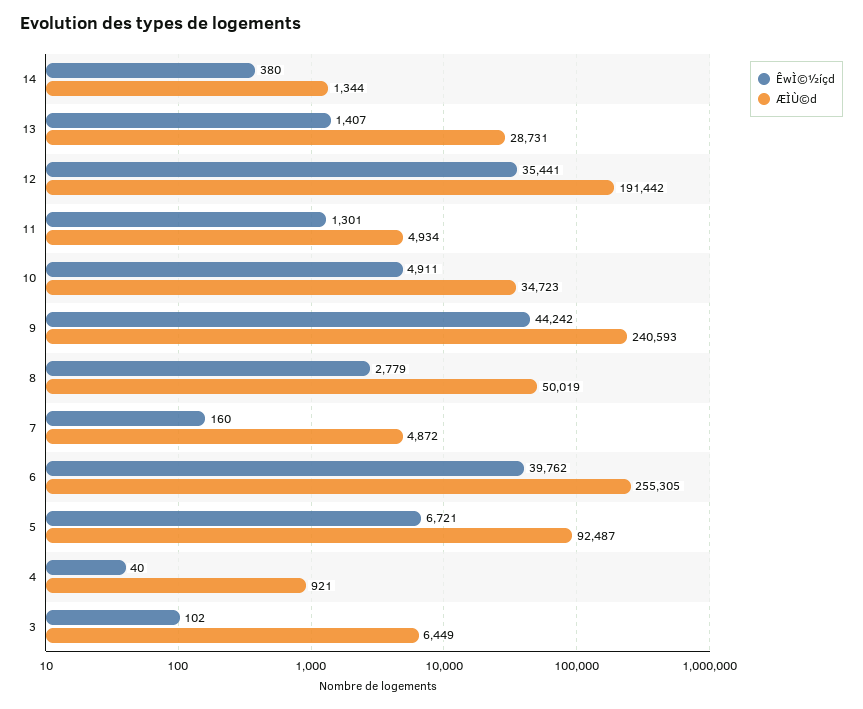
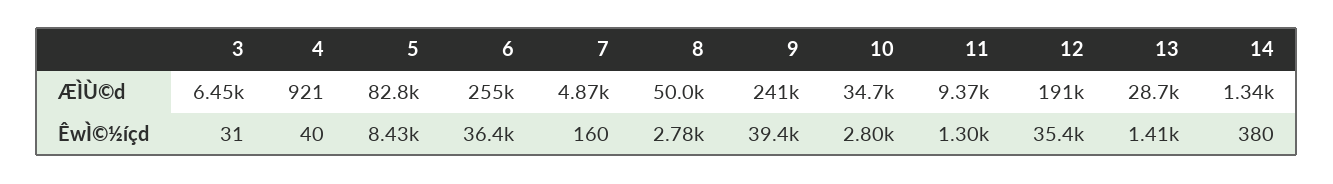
  {
    "ÊwÌ©½íçd": {
      "14": 380,
      "13": 1407,
      "12": 35441,
      "11": 1301,
-     "10": 4911,
+     "10": 2800,
-     "9": 44242,
+     "9": 39400,
      "8": 2779,
      "7": 160,
-     "6": 39762,
+     "6": 36400,
-     "5": 6721,
+     "5": 8430,
      "4": 40,
-     "3": 102
+     "3": 31
    },
    "ÆÌÙ©d": {
      "14": 1344,
      "13": 28731,
      "12": 191442,
-     "11": 4934,
+     "11": 9370,
      "10": 34723,
      "9": 240593,
      "8": 50019,
      "7": 4872,
      "6": 255305,
-     "5": 92487,
+     "5": 82800,
      "4": 921,
      "3": 6449
    }
  }

